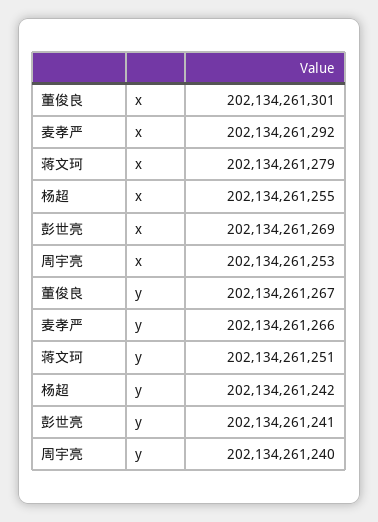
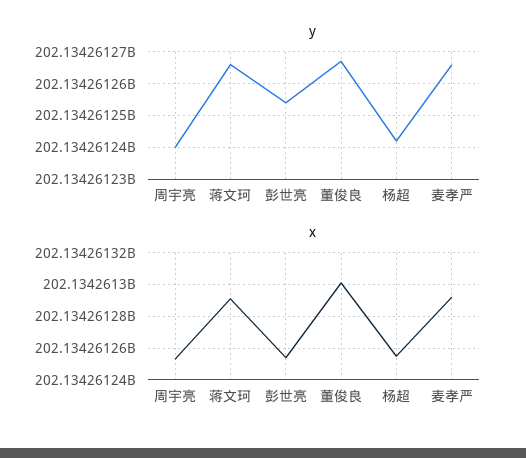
  {
    "x": {
      "董俊良": 202134261301,
      "麦孝严": 202134261292,
-     "蒋文珂": 202134261279,
+     "蒋文珂": 202134261290,
      "杨超": 202134261255,
-     "彭世亮": 202134261269,
+     "彭世亮": 202134261255,
      "周宇亮": 202134261253
    },
    "y": {
      "董俊良": 202134261267,
      "麦孝严": 202134261266,
-     "蒋文珂": 202134261251,
+     "蒋文珂": 202134261265,
      "杨超": 202134261242,
-     "彭世亮": 202134261241,
+     "彭世亮": 202134261255,
      "周宇亮": 202134261240
    }
  }

